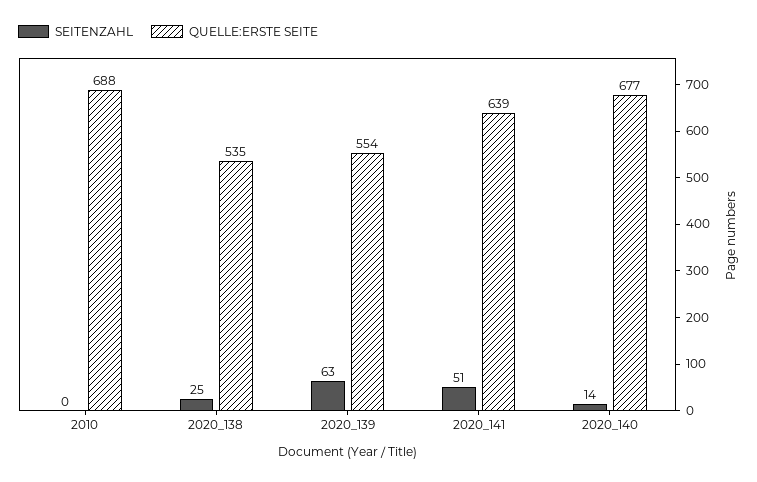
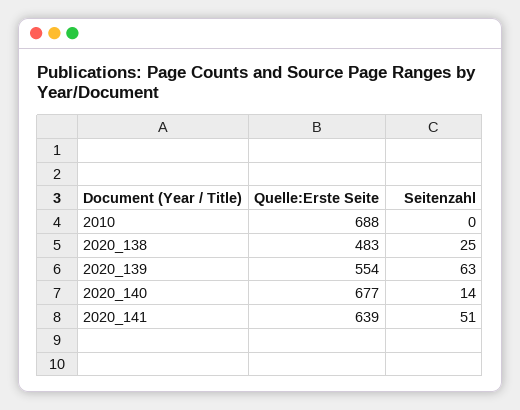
  {
    "SEITENZAHL": {
      "2010": 0,
      "2020_138": 25,
      "2020_139": 63,
      "2020_141": 51,
      "2020_140": 14
    },
    "QUELLE:ERSTE SEITE": {
      "2010": 688,
-     "2020_138": 535,
+     "2020_138": 483,
      "2020_139": 554,
      "2020_141": 639,
      "2020_140": 677
    }
  }

